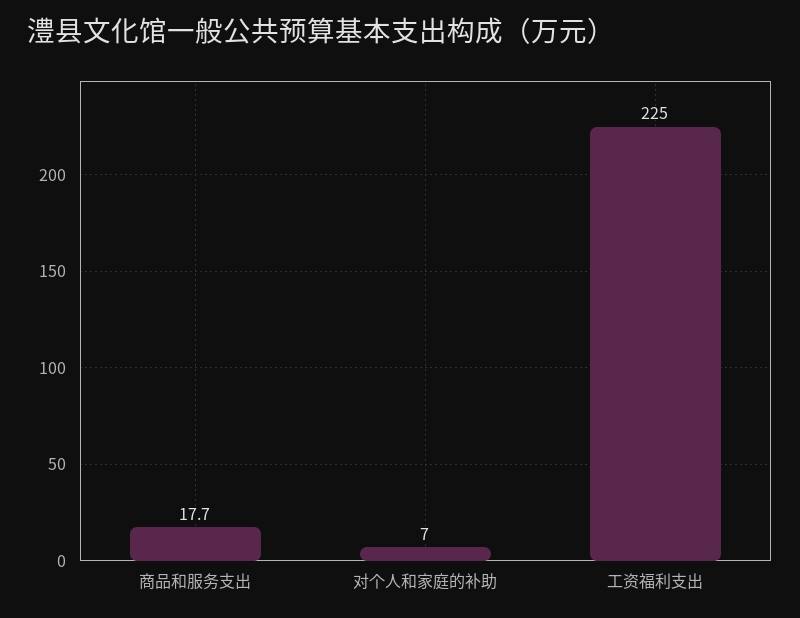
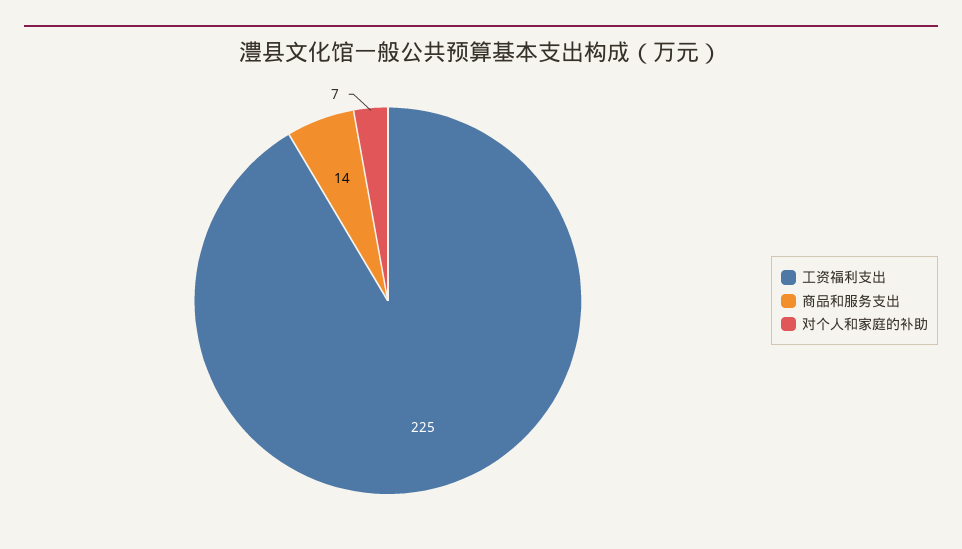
  {
-   "商品和服务支出": 17.7,
+   "商品和服务支出": 14,
    "对个人和家庭的补助": 7,
    "工资福利支出": 225
  }

